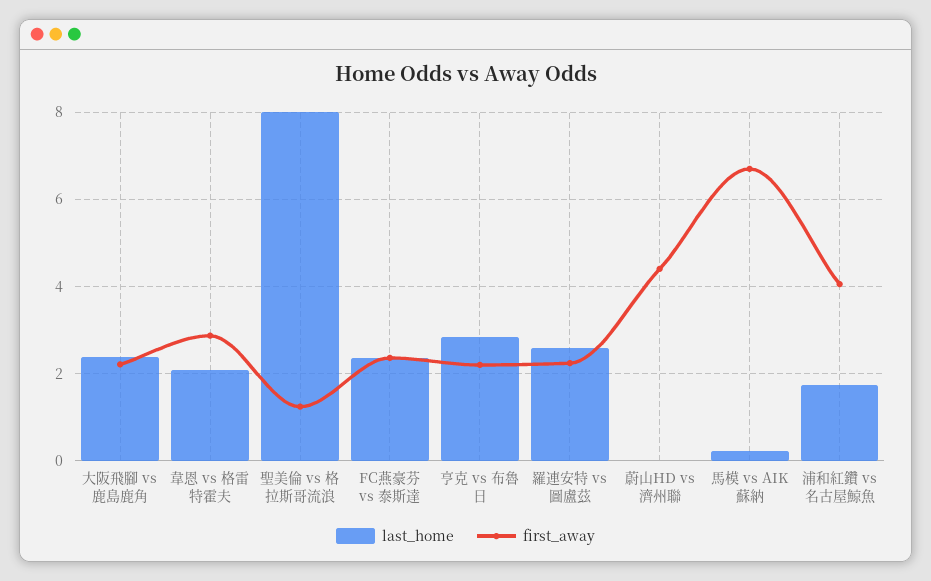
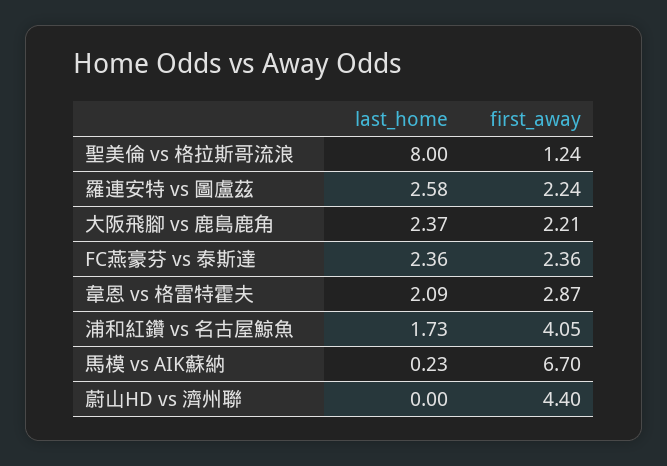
  {
    "last_home": {
      "大阪飛腳 vs 鹿島鹿角": 2.37,
      "韋恩 vs 格雷特霍夫": 2.09,
      "聖美倫 vs 格拉斯哥流浪": 8,
      "FC燕豪芬 vs 泰斯達": 2.36,
-     "亨克 vs 布魯日": 2.8,
      "羅連安特 vs 圖盧茲": 2.58,
      "蔚山HD vs 濟州聯": 0,
      "馬模 vs AIK蘇納": 0.23,
      "浦和紅鑽 vs 名古屋鯨魚": 1.73
    },
    "first_away": {
      "大阪飛腳 vs 鹿島鹿角": 2.21,
      "韋恩 vs 格雷特霍夫": 2.87,
      "聖美倫 vs 格拉斯哥流浪": 1.24,
      "FC燕豪芬 vs 泰斯達": 2.36,
-     "亨克 vs 布魯日": 2.2,
      "羅連安特 vs 圖盧茲": 2.24,
      "蔚山HD vs 濟州聯": 4.4,
      "馬模 vs AIK蘇納": 6.7,
      "浦和紅鑽 vs 名古屋鯨魚": 4.05
    }
  }

